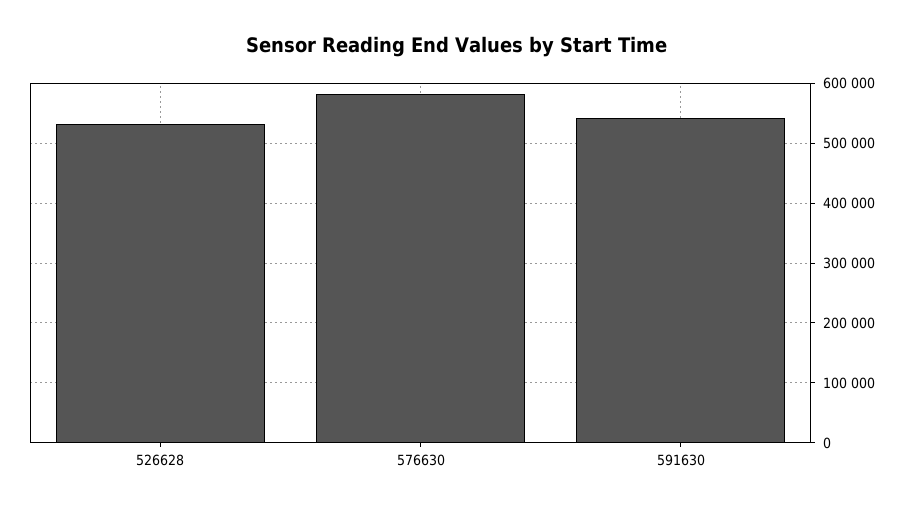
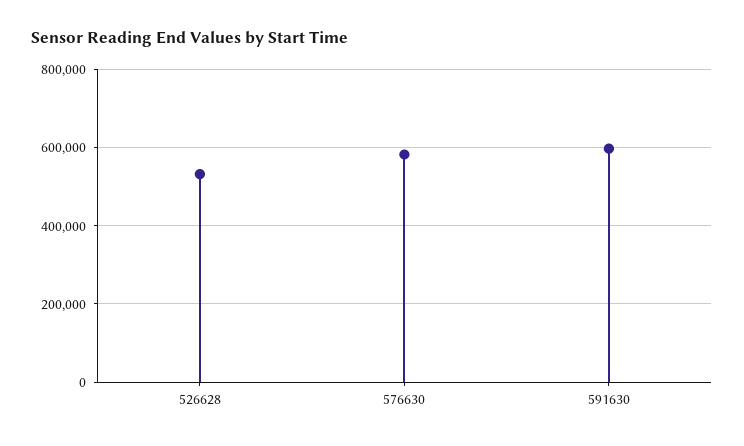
  {
    "526628": 540000,
    "576630": 580000,
-   "591630": 540000
+   "591630": 600000
  }

